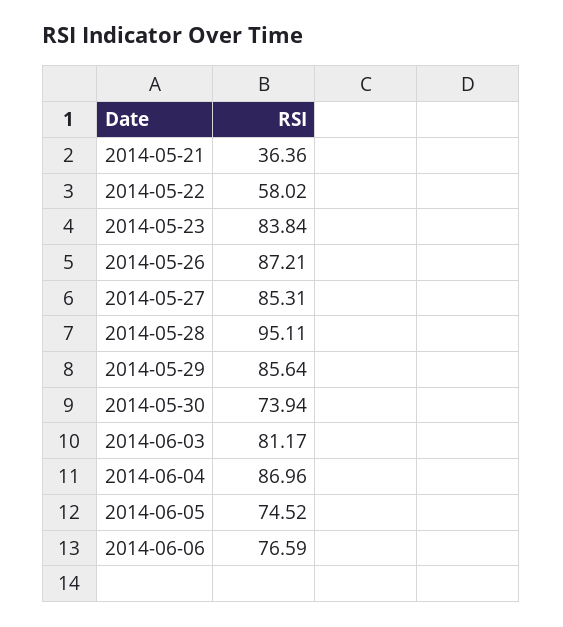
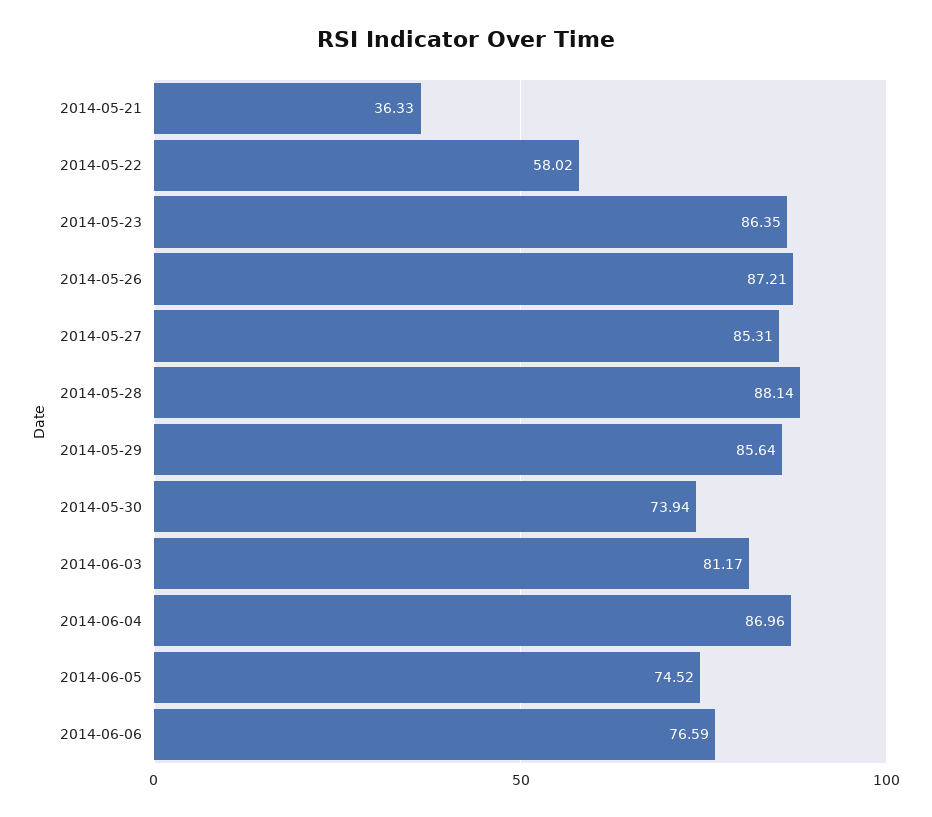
  {
-   "2014-05-21": 36.36,
+   "2014-05-21": 36.33,
    "2014-05-22": 58.02,
-   "2014-05-23": 83.84,
+   "2014-05-23": 86.35,
    "2014-05-26": 87.21,
    "2014-05-27": 85.31,
-   "2014-05-28": 95.11,
+   "2014-05-28": 88.14,
    "2014-05-29": 85.64,
    "2014-05-30": 73.94,
    "2014-06-03": 81.17,
    "2014-06-04": 86.96,
    "2014-06-05": 74.52,
    "2014-06-06": 76.59
  }

